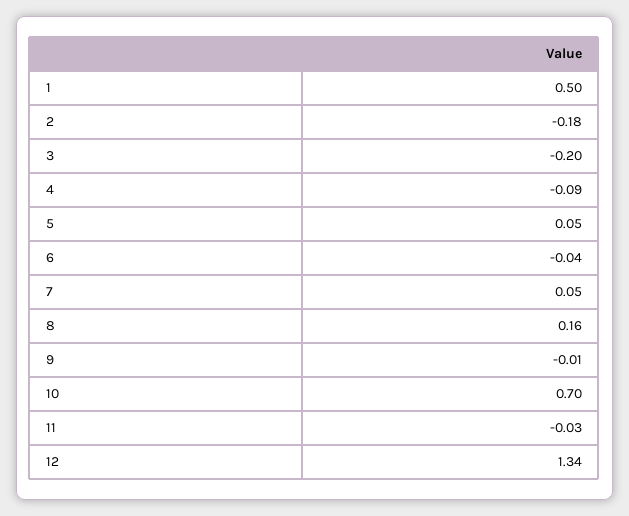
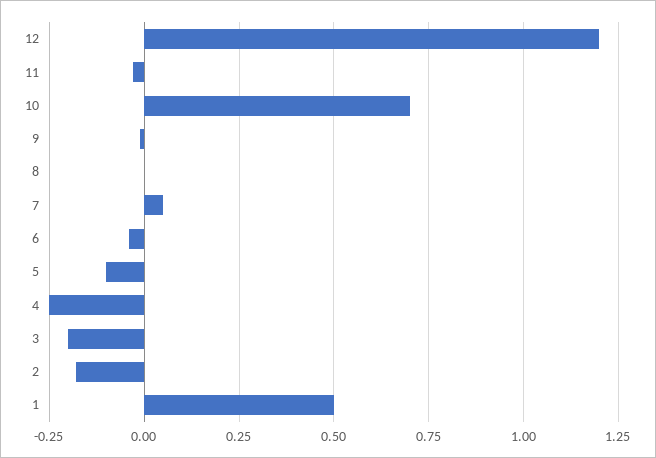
  {
    "1": 0.5,
    "2": -0.18,
    "3": -0.2,
-   "4": -0.09,
+   "4": -0.25,
-   "5": 0.05,
+   "5": -0.1,
    "6": -0.04,
    "7": 0.05,
-   "8": 0.16,
+   "8": 0,
    "9": -0.01,
    "10": 0.7,
    "11": -0.03,
-   "12": 1.34
+   "12": 1.2
  }

